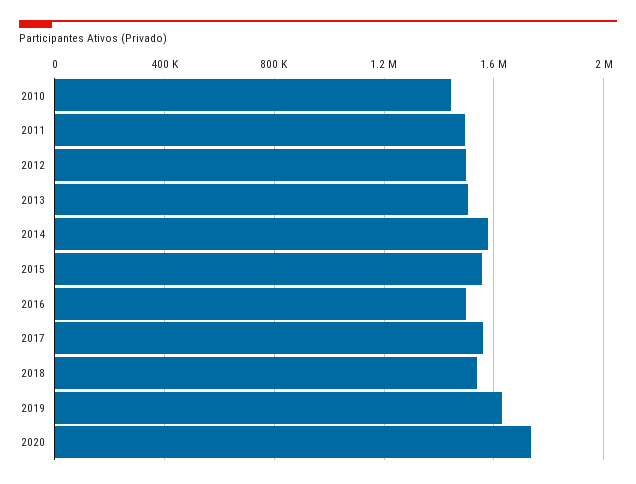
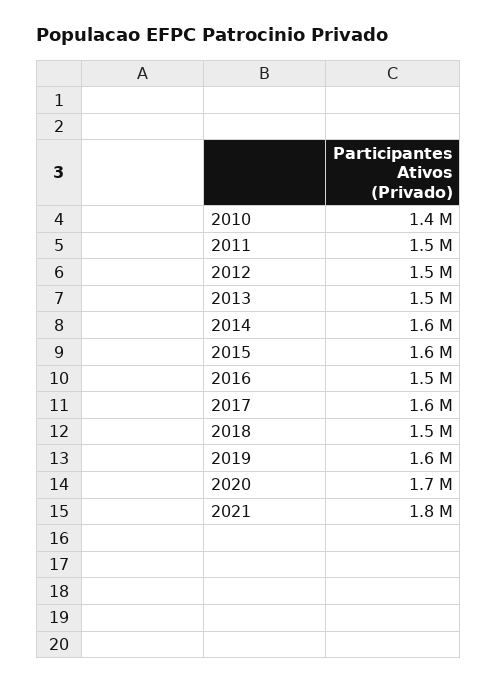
  {
    "2010": 1400000,
    "2011": 1500000,
    "2012": 1500000,
    "2013": 1500000,
    "2014": 1600000,
    "2015": 1600000,
    "2016": 1500000,
    "2017": 1600000,
    "2018": 1500000,
    "2019": 1600000,
-   "2020": 1700000
+   "2020": 1700000,
+   "2021": 1800000
  }

